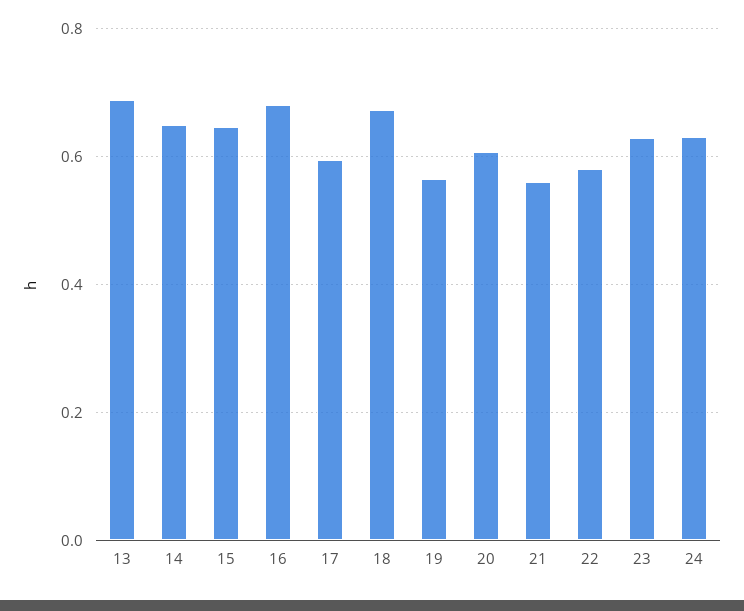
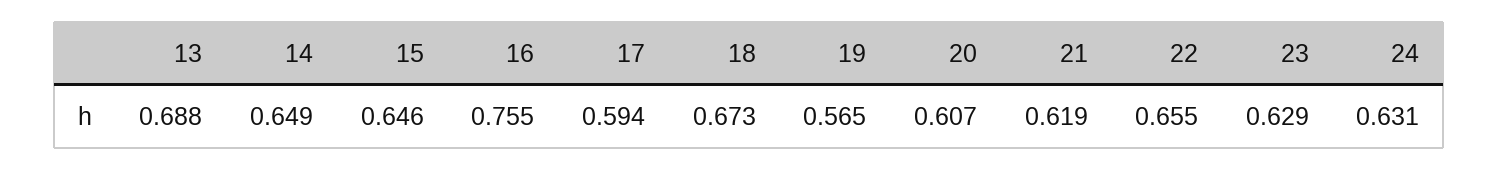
  {
    "13": 0.688,
    "14": 0.649,
    "15": 0.646,
-   "16": 0.68,
+   "16": 0.755,
    "17": 0.594,
    "18": 0.673,
    "19": 0.565,
    "20": 0.607,
-   "21": 0.56,
+   "21": 0.619,
-   "22": 0.58,
+   "22": 0.655,
    "23": 0.629,
    "24": 0.631
  }

